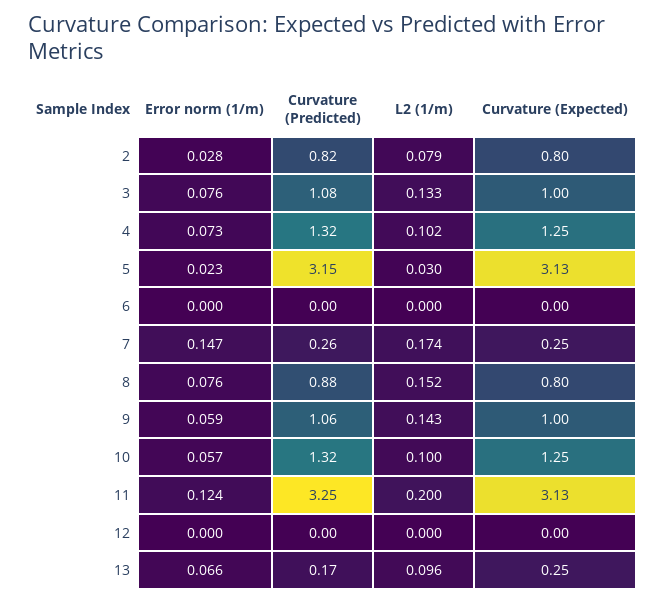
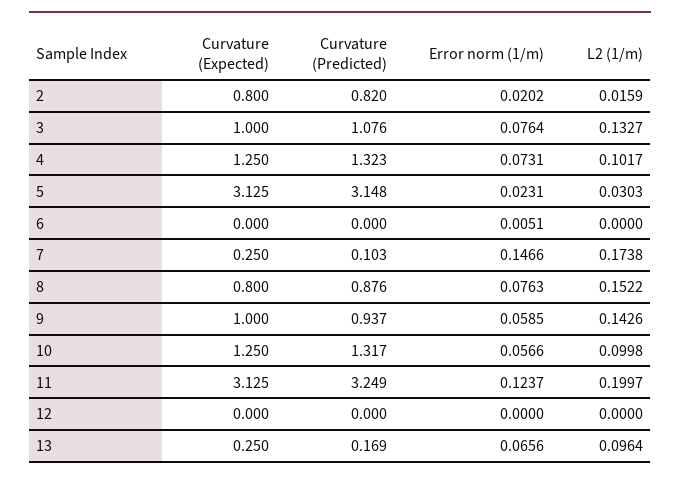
  {
    "Error norm (1/m)": {
-     "2": 0.028,
+     "2": 0.0202,
      "3": 0.0764,
      "4": 0.0731,
      "5": 0.0231,
-     "6": 0,
+     "6": 0.0051,
      "7": 0.1466,
      "8": 0.0763,
      "9": 0.0585,
      "10": 0.0566,
      "11": 0.1237,
      "12": 0,
      "13": 0.0656
    },
    "Curvature (Predicted)": {
      "2": 0.82,
      "3": 1.076,
      "4": 1.323,
      "5": 3.148,
      "6": 0,
-     "7": 0.26,
+     "7": 0.103,
      "8": 0.876,
-     "9": 1.06,
+     "9": 0.937,
      "10": 1.317,
      "11": 3.249,
      "12": 0,
      "13": 0.169
    },
    "L2 (1/m)": {
-     "2": 0.079,
+     "2": 0.0159,
      "3": 0.1327,
      "4": 0.1017,
      "5": 0.0303,
      "6": 0,
      "7": 0.1738,
      "8": 0.1522,
      "9": 0.1426,
      "10": 0.0998,
      "11": 0.1997,
      "12": 0,
      "13": 0.0964
    },
    "Curvature (Expected)": {
      "2": 0.8,
      "3": 1,
      "4": 1.25,
      "5": 3.125,
      "6": 0,
      "7": 0.25,
      "8": 0.8,
      "9": 1,
      "10": 1.25,
      "11": 3.125,
      "12": 0,
      "13": 0.25
    }
  }

